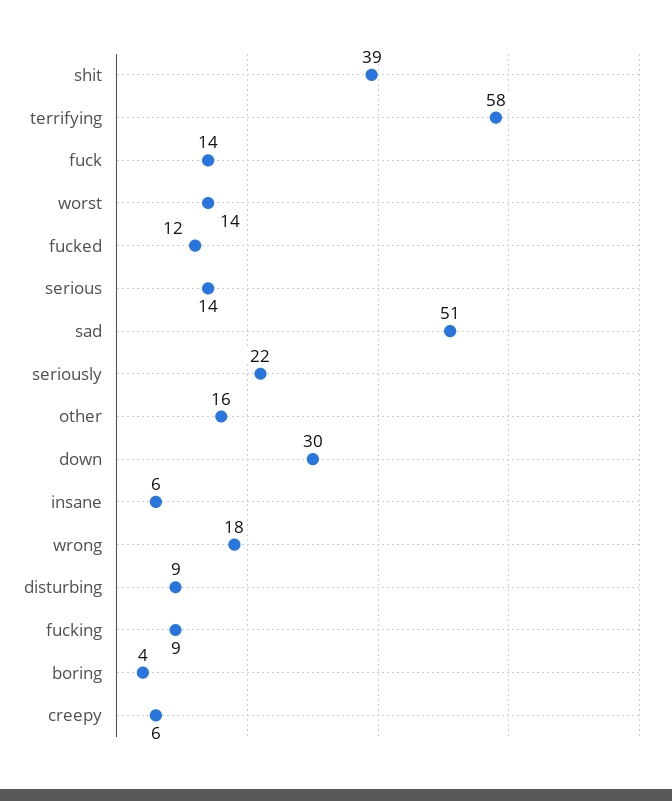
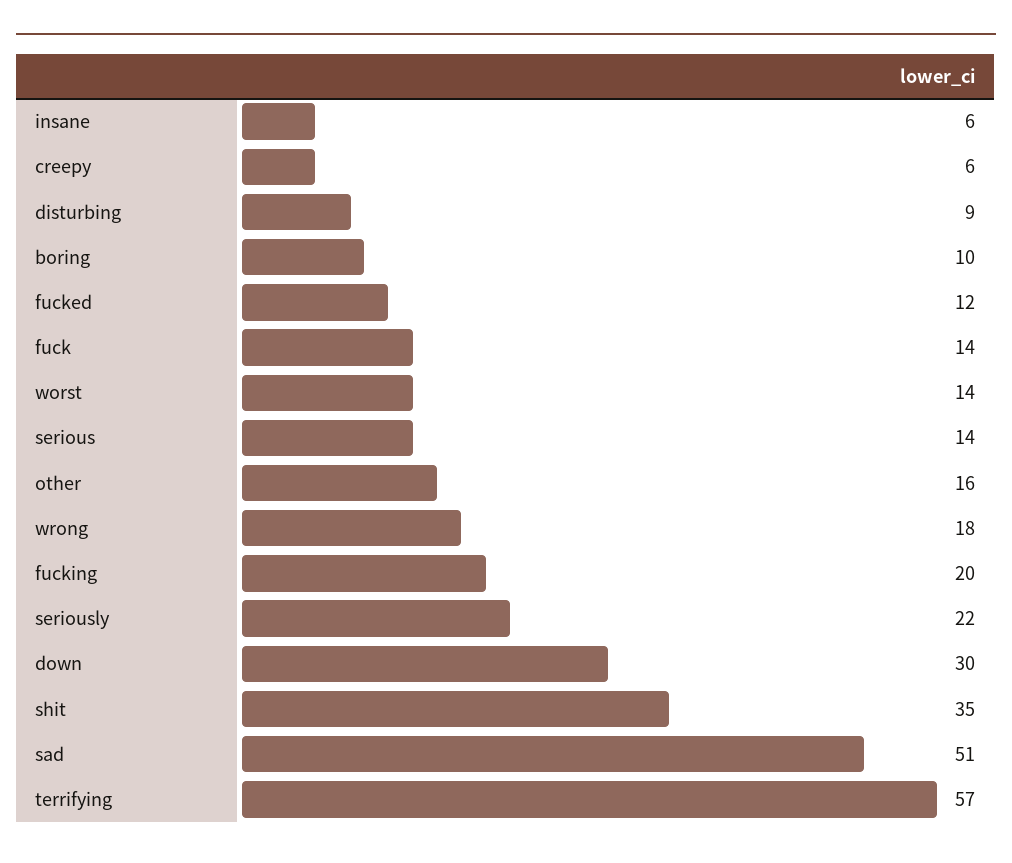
  {
-   "shit": 39,
+   "shit": 35,
-   "terrifying": 58,
+   "terrifying": 57,
    "fuck": 14,
    "worst": 14,
    "fucked": 12,
    "serious": 14,
    "sad": 51,
    "seriously": 22,
    "other": 16,
    "down": 30,
    "insane": 6,
    "wrong": 18,
    "disturbing": 9,
-   "fucking": 9,
+   "fucking": 20,
-   "boring": 4,
+   "boring": 10,
    "creepy": 6
  }

